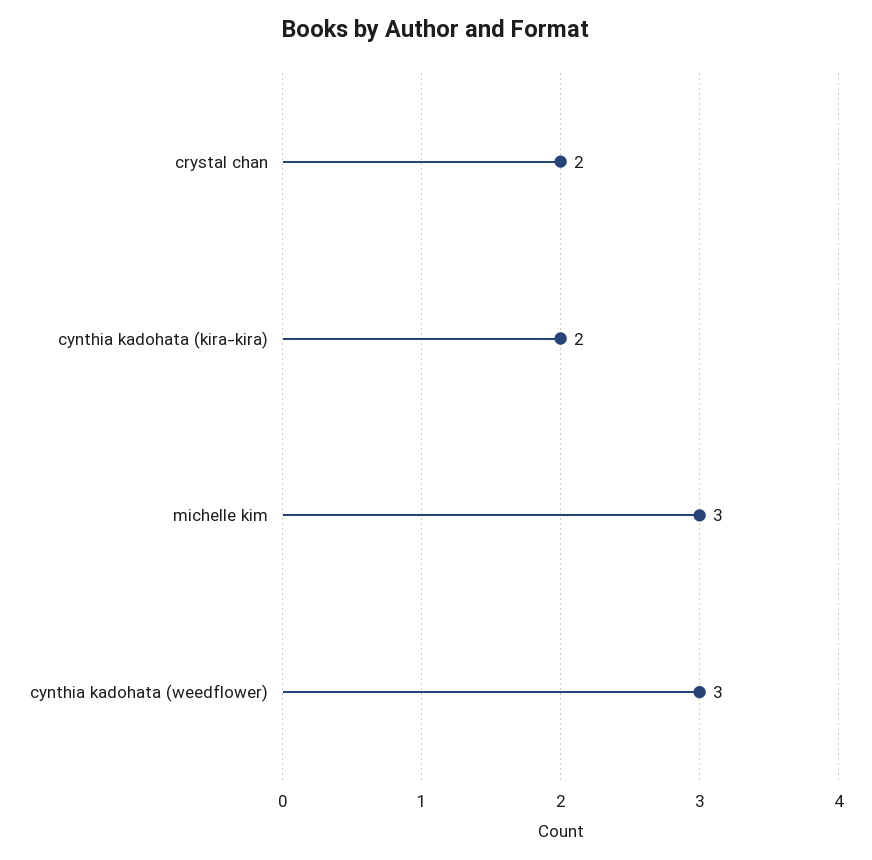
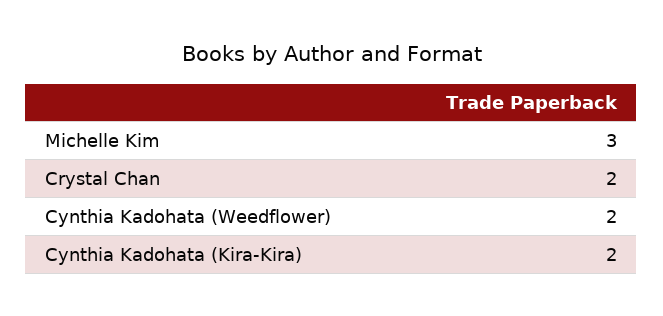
  {
    "crystal chan": 2,
    "cynthia kadohata (kira-kira)": 2,
    "michelle kim": 3,
-   "cynthia kadohata (weedflower)": 3
+   "cynthia kadohata (weedflower)": 2
  }

